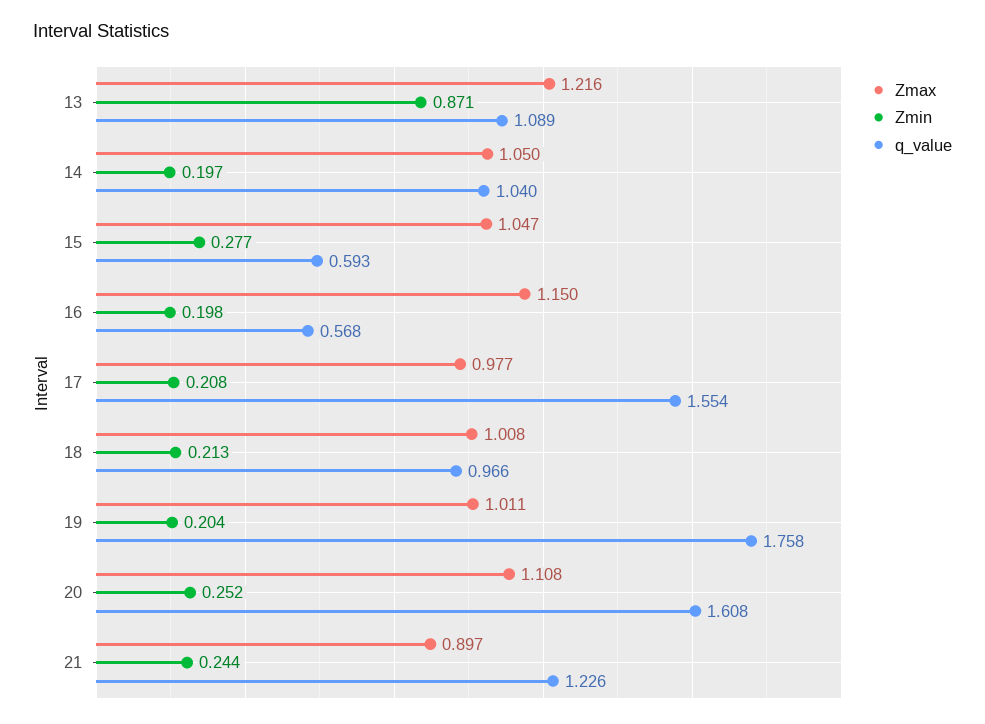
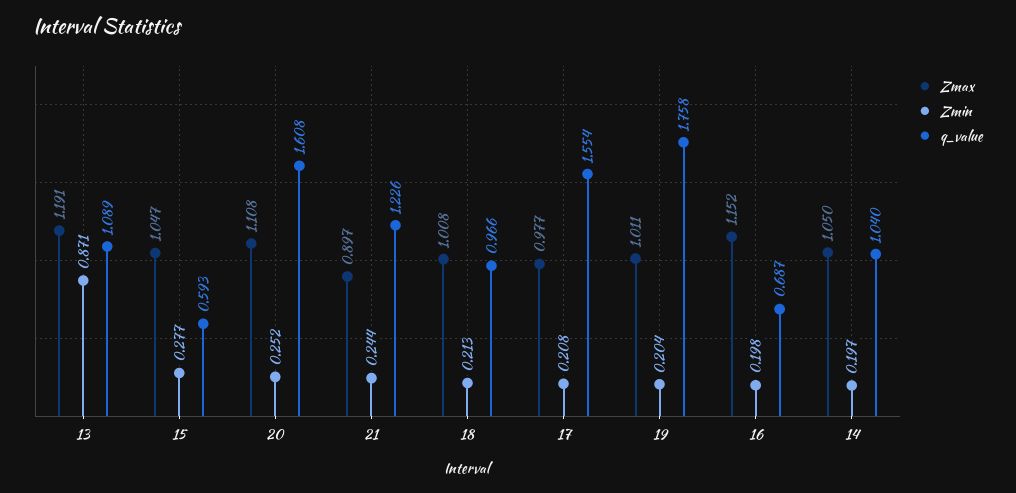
  {
    "Zmax": {
-     "13": 1.216,
+     "13": 1.191,
      "14": 1.05,
      "15": 1.047,
-     "16": 1.15,
+     "16": 1.152,
      "17": 0.977,
      "18": 1.008,
      "19": 1.011,
      "20": 1.108,
      "21": 0.897
    },
    "Zmin": {
      "13": 0.871,
      "14": 0.197,
      "15": 0.277,
      "16": 0.198,
      "17": 0.208,
      "18": 0.213,
      "19": 0.204,
      "20": 0.252,
      "21": 0.244
    },
    "q_value": {
      "13": 1.089,
      "14": 1.04,
      "15": 0.593,
-     "16": 0.568,
+     "16": 0.687,
      "17": 1.554,
      "18": 0.966,
      "19": 1.758,
      "20": 1.608,
      "21": 1.226
    }
  }

